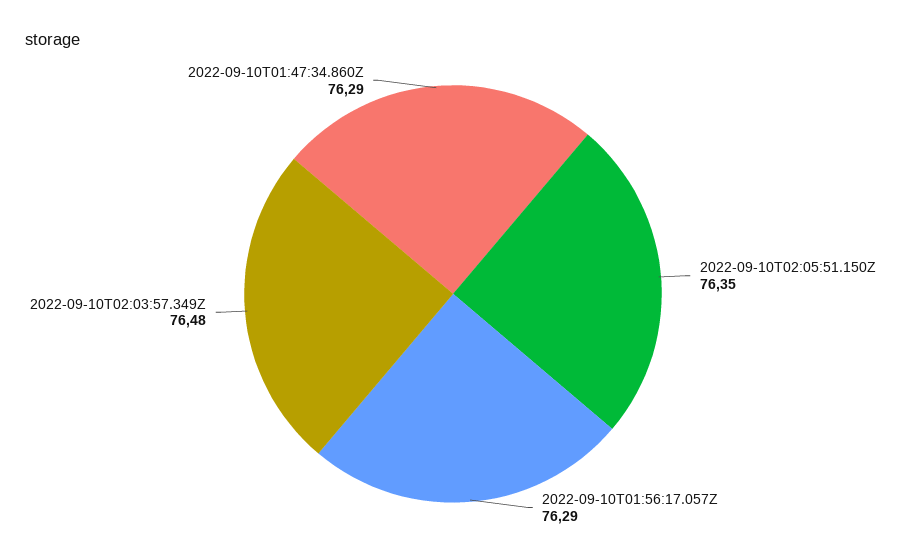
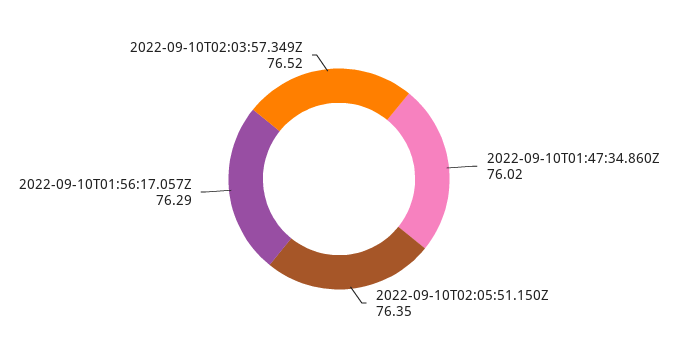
  {
    "2022-09-10T02:05:51.150Z": 76.35,
    "2022-09-10T01:56:17.057Z": 76.29,
-   "2022-09-10T02:03:57.349Z": 76.48,
+   "2022-09-10T02:03:57.349Z": 76.52,
-   "2022-09-10T01:47:34.860Z": 76.29
+   "2022-09-10T01:47:34.860Z": 76.02
  }

